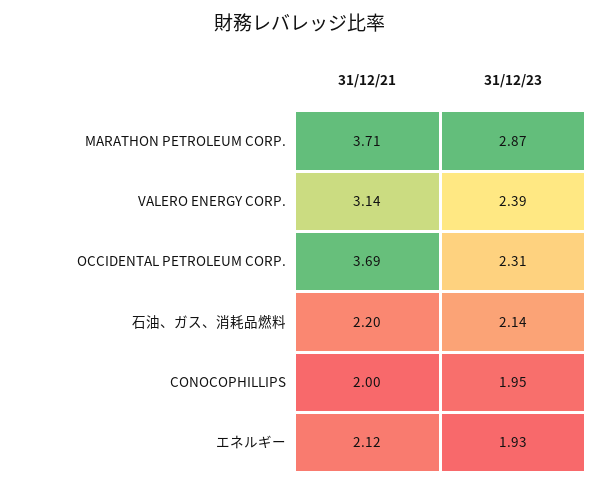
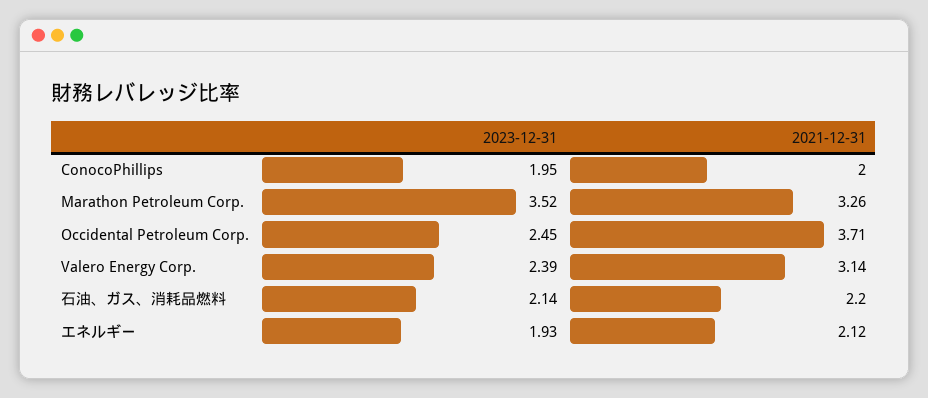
  {
    "31/12/21": {
-     "MARATHON PETROLEUM CORP.": 3.71,
+     "MARATHON PETROLEUM CORP.": 3.26,
      "VALERO ENERGY CORP.": 3.14,
-     "OCCIDENTAL PETROLEUM CORP.": 3.69,
+     "OCCIDENTAL PETROLEUM CORP.": 3.71,
      "石油、ガス、消耗品燃料": 2.2,
      "CONOCOPHILLIPS": 2,
      "エネルギー": 2.12
    },
    "31/12/23": {
-     "MARATHON PETROLEUM CORP.": 2.87,
+     "MARATHON PETROLEUM CORP.": 3.52,
      "VALERO ENERGY CORP.": 2.39,
-     "OCCIDENTAL PETROLEUM CORP.": 2.31,
+     "OCCIDENTAL PETROLEUM CORP.": 2.45,
      "石油、ガス、消耗品燃料": 2.14,
      "CONOCOPHILLIPS": 1.95,
      "エネルギー": 1.93
    }
  }

